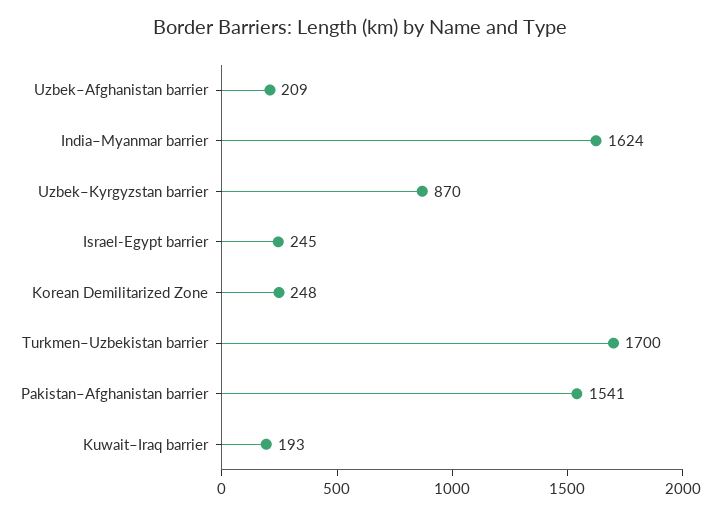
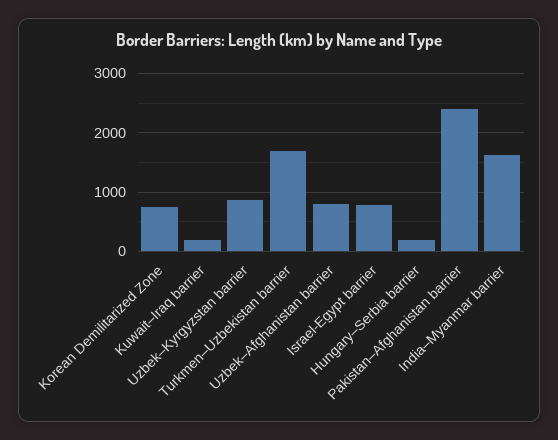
  {
-   "Uzbek–Afghanistan barrier": 209,
+   "Uzbek–Afghanistan barrier": 800,
    "India–Myanmar barrier": 1624,
    "Uzbek–Kyrgyzstan barrier": 870,
-   "Israel-Egypt barrier": 245,
+   "Israel-Egypt barrier": 800,
-   "Korean Demilitarized Zone": 248,
+   "Korean Demilitarized Zone": 800,
    "Turkmen–Uzbekistan barrier": 1700,
-   "Pakistan–Afghanistan barrier": 1541,
+   "Pakistan–Afghanistan barrier": 2400,
-   "Kuwait–Iraq barrier": 193
+   "Kuwait–Iraq barrier": 193,
+   "Hungary–Serbia barrier": 200
  }

